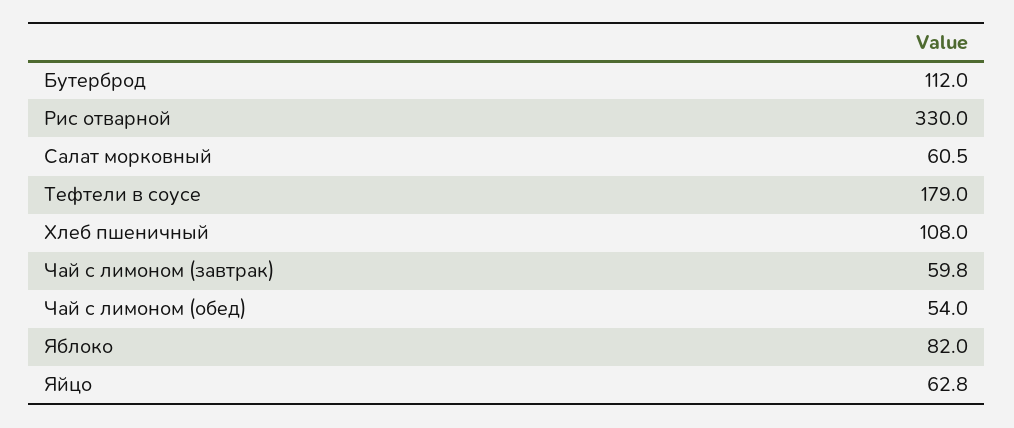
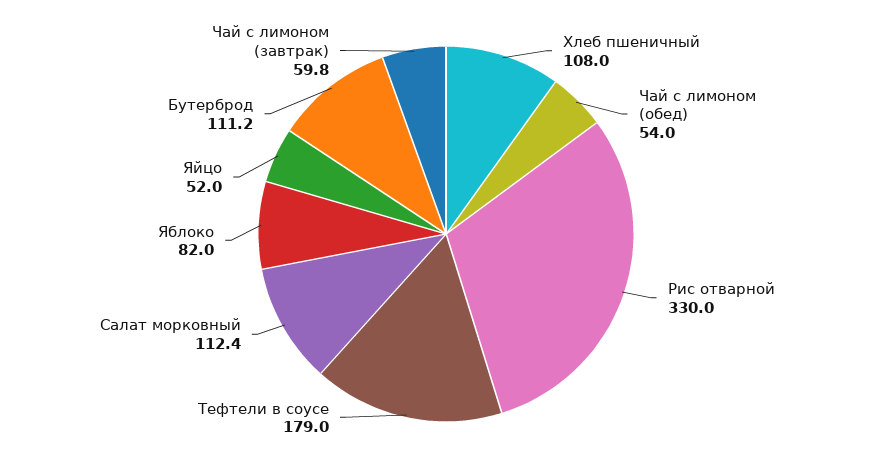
  {
-   "Бутерброд": 112,
+   "Бутерброд": 111.2,
    "Рис отварной": 330,
-   "Салат морковный": 60.5,
+   "Салат морковный": 112.4,
    "Тефтели в соусе": 179,
    "Хлеб пшеничный": 108,
    "Чай с лимоном (завтрак)": 59.8,
    "Чай с лимоном (обед)": 54,
    "Яблоко": 82,
-   "Яйцо": 62.8
+   "Яйцо": 52
  }

